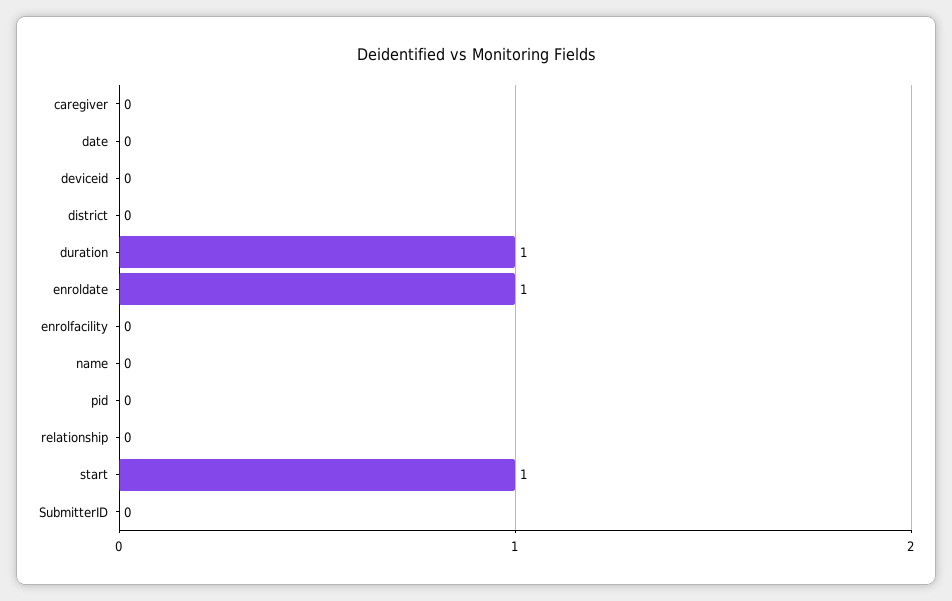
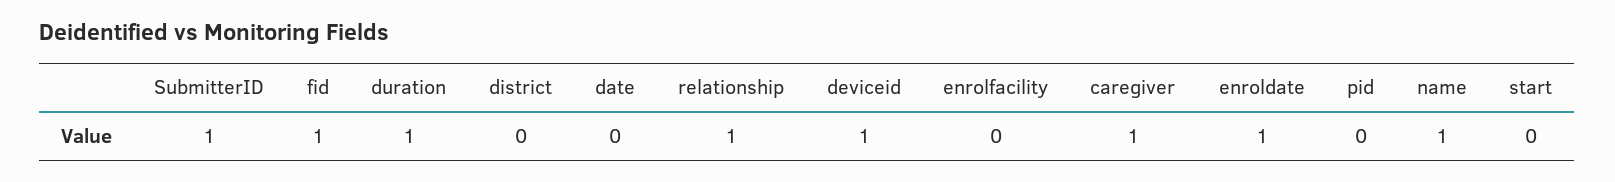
  {
-   "caregiver": 0,
+   "caregiver": 1,
    "date": 0,
-   "deviceid": 0,
+   "deviceid": 1,
    "district": 0,
    "duration": 1,
    "enroldate": 1,
    "enrolfacility": 0,
-   "name": 0,
+   "name": 1,
    "pid": 0,
-   "relationship": 0,
+   "relationship": 1,
-   "start": 1,
+   "start": 0,
-   "SubmitterID": 0
+   "SubmitterID": 1,
+   "fid": 1
  }

